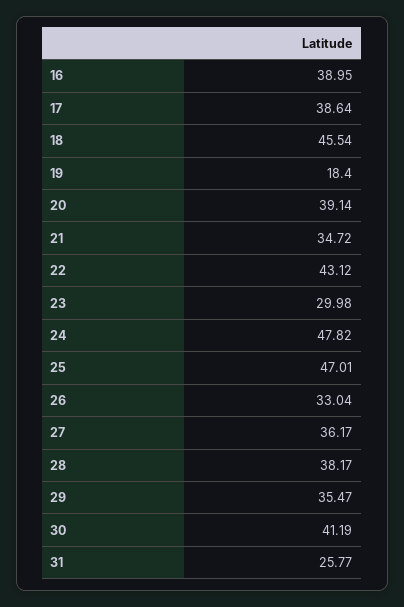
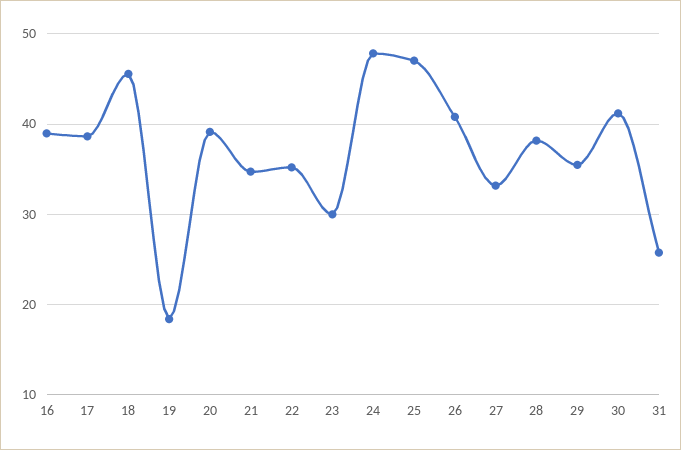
  {
    "16": 38.95,
    "17": 38.64,
    "18": 45.54,
    "19": 18.4,
    "20": 39.14,
    "21": 34.72,
-   "22": 43.12,
+   "22": 35,
    "23": 29.98,
    "24": 47.82,
    "25": 47.01,
-   "26": 33.04,
+   "26": 41,
-   "27": 36.17,
+   "27": 33,
    "28": 38.17,
    "29": 35.47,
    "30": 41.19,
    "31": 25.77
  }

